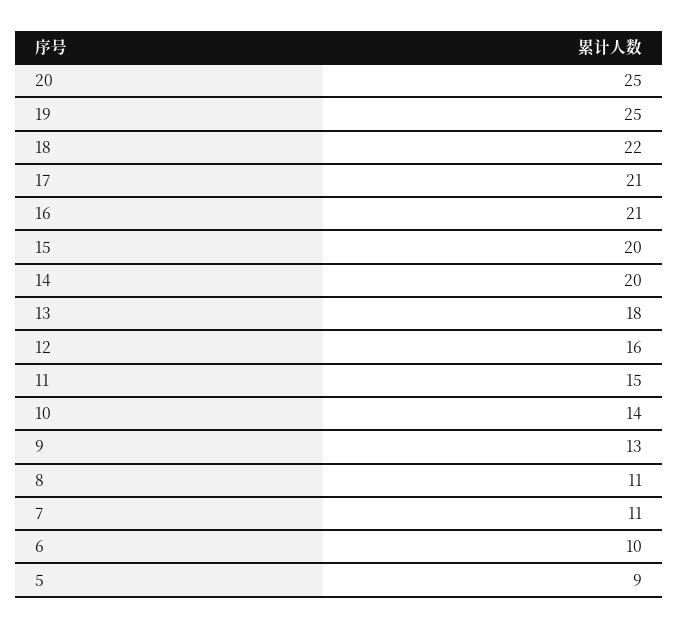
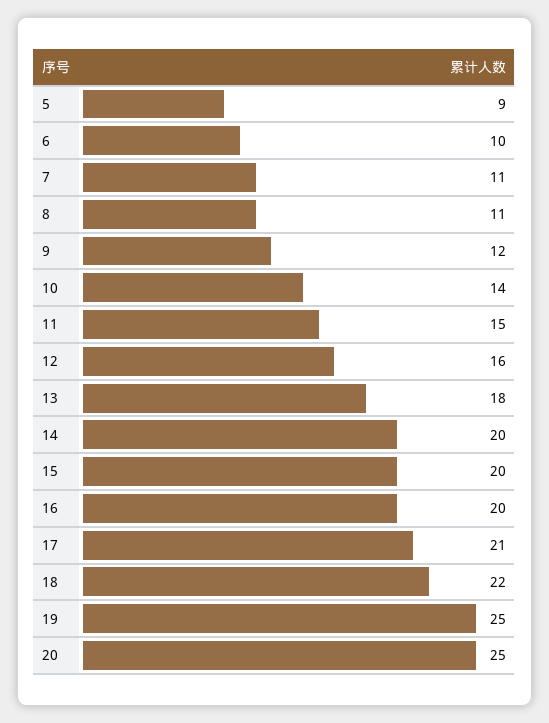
  {
    "20": 25,
    "19": 25,
    "18": 22,
    "17": 21,
-   "16": 21,
+   "16": 20,
    "15": 20,
    "14": 20,
    "13": 18,
    "12": 16,
    "11": 15,
    "10": 14,
-   "9": 13,
+   "9": 12,
    "8": 11,
    "7": 11,
    "6": 10,
    "5": 9
  }

